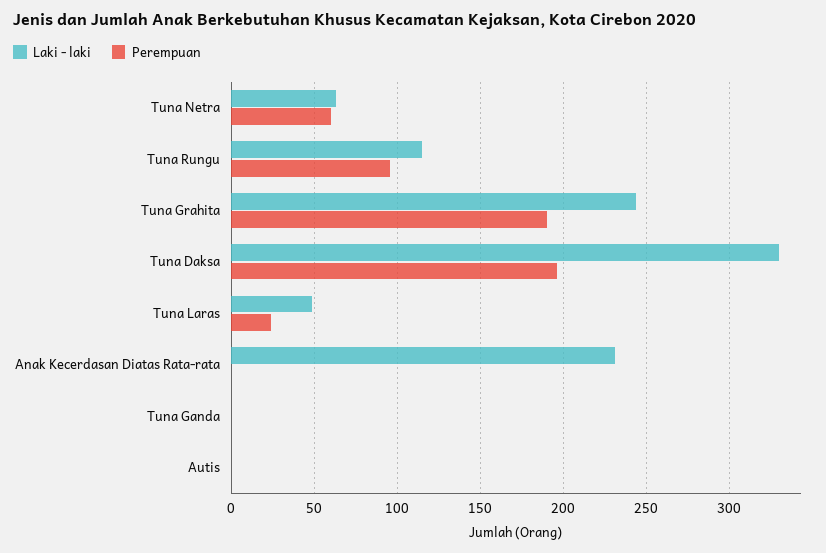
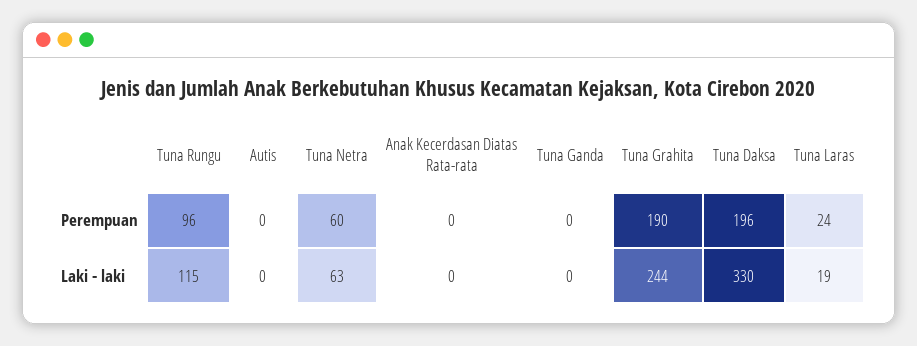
  {
    "Laki - laki": {
      "Tuna Netra": 63,
      "Tuna Rungu": 115,
      "Tuna Grahita": 244,
      "Tuna Daksa": 330,
-     "Tuna Laras": 50,
+     "Tuna Laras": 19,
-     "Anak Kecerdasan Diatas Rata-rata": 230,
+     "Anak Kecerdasan Diatas Rata-rata": 0,
      "Tuna Ganda": 0,
      "Autis": 0
    },
    "Perempuan": {
      "Tuna Netra": 60,
      "Tuna Rungu": 96,
      "Tuna Grahita": 190,
      "Tuna Daksa": 196,
      "Tuna Laras": 24,
      "Anak Kecerdasan Diatas Rata-rata": 0,
      "Tuna Ganda": 0,
      "Autis": 0
    }
  }

